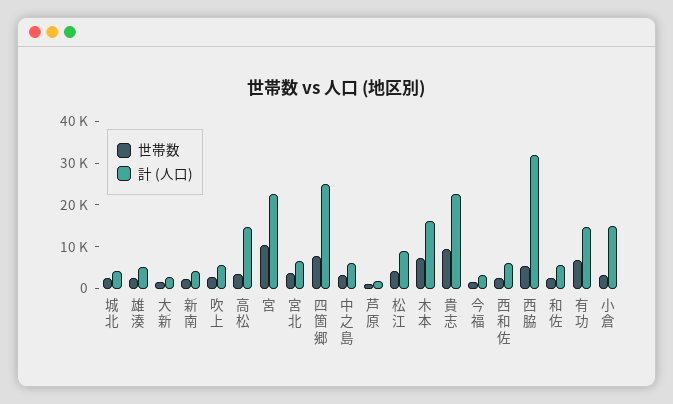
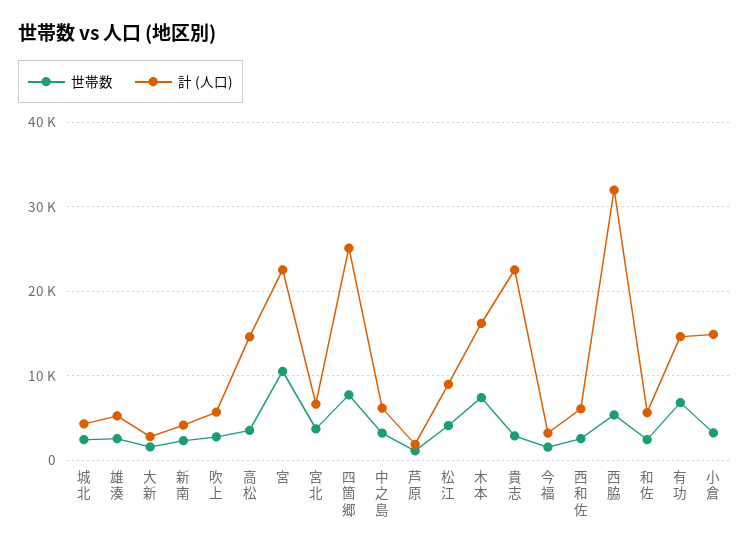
  {
    "世帯数": {
      "城北": 2000,
      "雄湊": 3000,
      "大新": 2000,
      "新南": 2000,
      "吹上": 3000,
      "高松": 4000,
      "宮": 11000,
      "宮北": 4000,
      "四箇郷": 8000,
      "中之島": 3000,
      "芦原": 1000,
      "松江": 4000,
      "木本": 7000,
-     "貴志": 10000,
+     "貴志": 3000,
      "今福": 2000,
      "西和佐": 3000,
      "西脇": 5000,
      "和佐": 2000,
      "有功": 7000,
      "小倉": 3000
    },
    "計 (人口)": {
      "城北": 4000,
      "雄湊": 5000,
      "大新": 3000,
      "新南": 4000,
      "吹上": 6000,
      "高松": 15000,
      "宮": 23000,
      "宮北": 7000,
      "四箇郷": 25000,
      "中之島": 6000,
      "芦原": 2000,
      "松江": 9000,
      "木本": 16000,
      "貴志": 23000,
      "今福": 3000,
      "西和佐": 6000,
      "西脇": 32000,
      "和佐": 6000,
      "有功": 15000,
      "小倉": 15000
    }
  }

